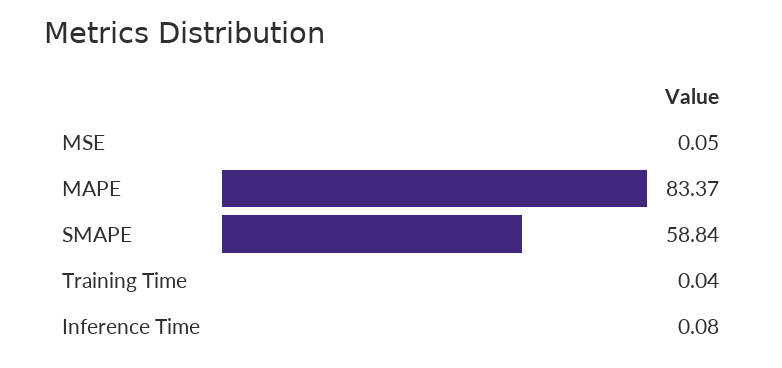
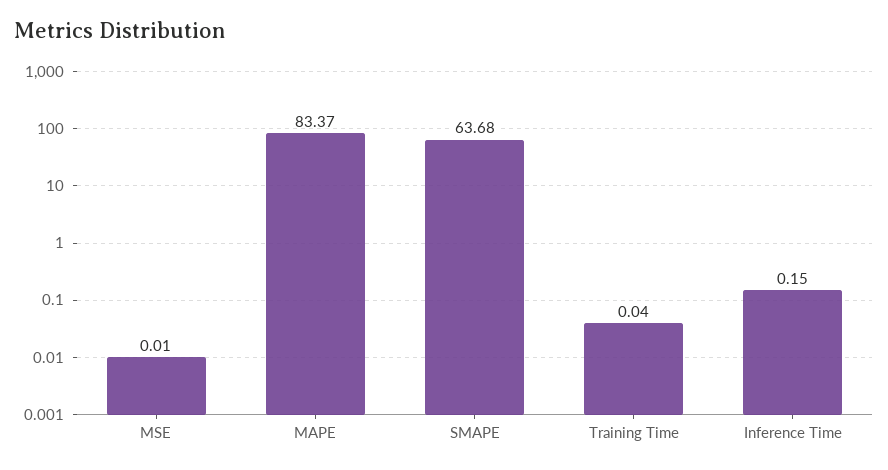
  {
-   "MSE": 0.05,
+   "MSE": 0.01,
    "MAPE": 83.37,
-   "SMAPE": 58.84,
+   "SMAPE": 63.68,
    "Training Time": 0.04,
-   "Inference Time": 0.08
+   "Inference Time": 0.15
  }

